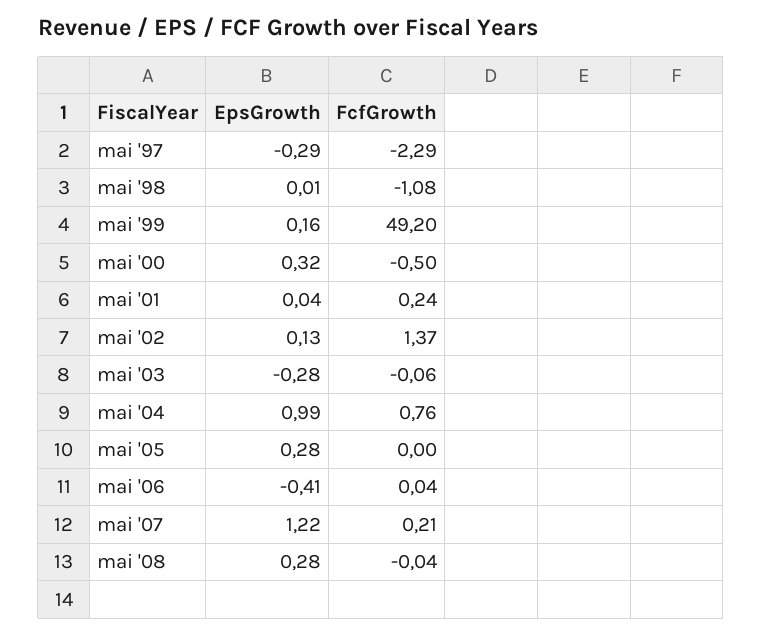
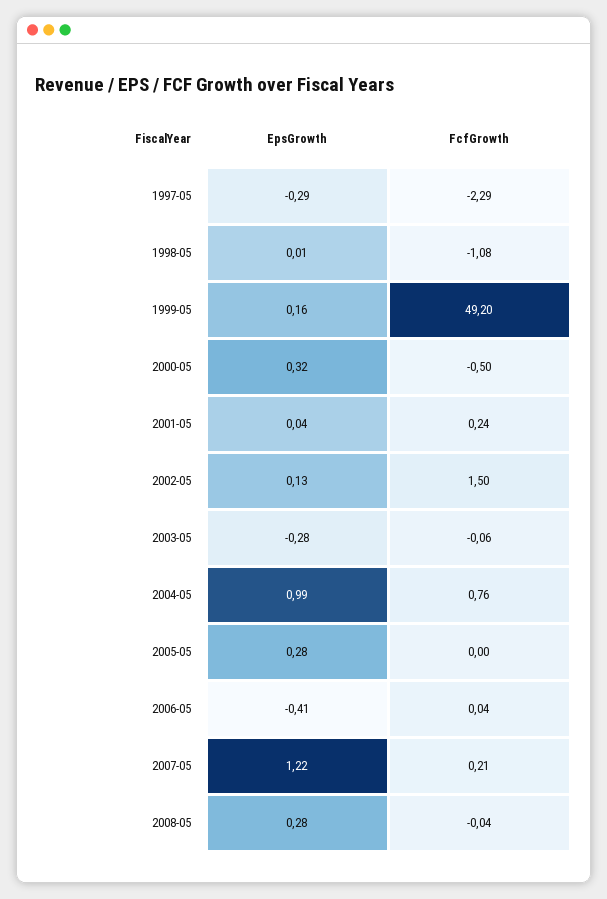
  {
    "EpsGrowth": {
      "mai '97": -0.29,
      "mai '98": 0.01,
      "mai '99": 0.16,
      "mai '00": 0.32,
      "mai '01": 0.04,
      "mai '02": 0.13,
      "mai '03": -0.28,
      "mai '04": 0.99,
      "mai '05": 0.28,
      "mai '06": -0.41,
      "mai '07": 1.22,
      "mai '08": 0.28
    },
    "FcfGrowth": {
      "mai '97": -2.29,
      "mai '98": -1.08,
      "mai '99": 49.2,
      "mai '00": -0.5,
      "mai '01": 0.24,
-     "mai '02": 1.37,
+     "mai '02": 1.5,
      "mai '03": -0.06,
      "mai '04": 0.76,
      "mai '05": 0,
      "mai '06": 0.04,
      "mai '07": 0.21,
      "mai '08": -0.04
    }
  }

